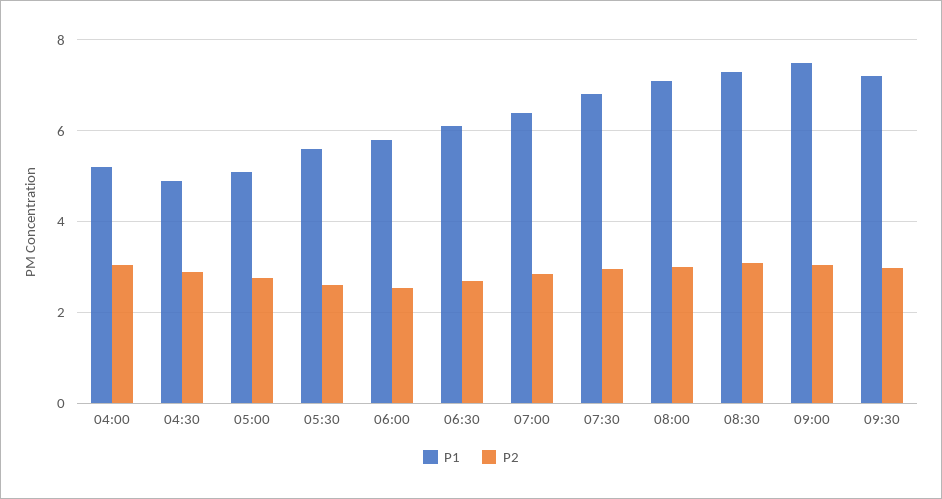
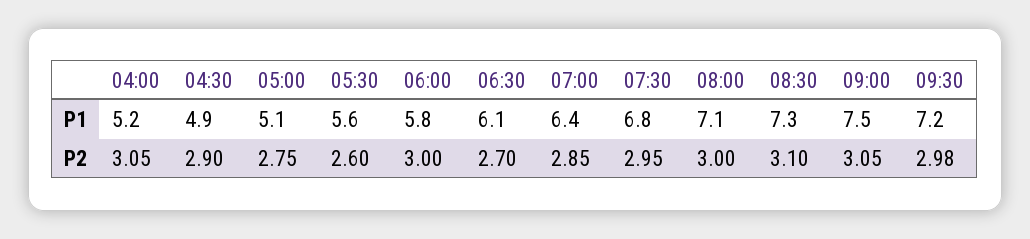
  {
    "P1": {
      "04:00": 5.2,
      "04:30": 4.9,
      "05:00": 5.1,
      "05:30": 5.6,
      "06:00": 5.8,
      "06:30": 6.1,
      "07:00": 6.4,
      "07:30": 6.8,
      "08:00": 7.1,
      "08:30": 7.3,
      "09:00": 7.5,
      "09:30": 7.2
    },
    "P2": {
      "04:00": 3.05,
      "04:30": 2.9,
      "05:00": 2.75,
      "05:30": 2.6,
-     "06:00": 2.6,
+     "06:00": 3,
      "06:30": 2.7,
      "07:00": 2.85,
      "07:30": 2.95,
      "08:00": 3,
      "08:30": 3.1,
      "09:00": 3.05,
      "09:30": 2.98
    }
  }

